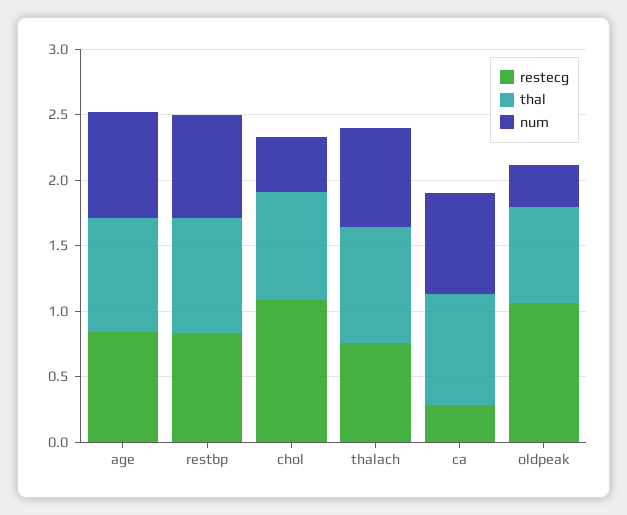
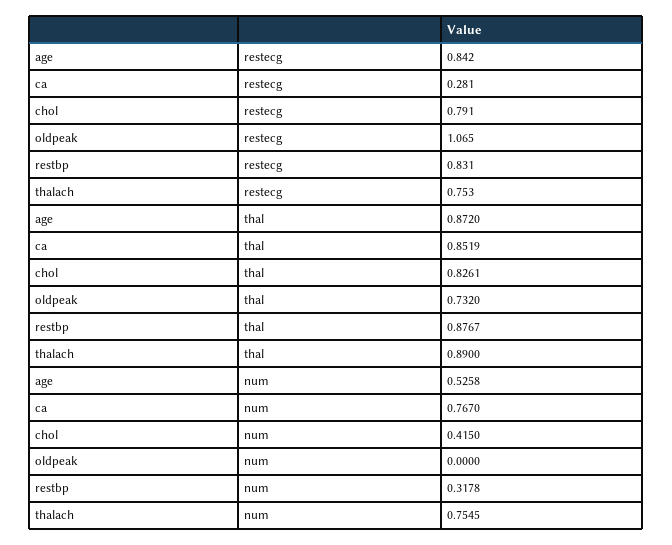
  {
    "restecg": {
      "age": 0.842,
      "restbp": 0.831,
-     "chol": 1.1,
+     "chol": 0.791,
      "thalach": 0.753,
      "ca": 0.281,
      "oldpeak": 1.065
    },
    "thal": {
      "age": 0.872,
      "restbp": 0.8767,
      "chol": 0.8261,
      "thalach": 0.89,
      "ca": 0.8519,
      "oldpeak": 0.732
    },
    "num": {
-     "age": 0.8,
+     "age": 0.5258,
-     "restbp": 0.8,
+     "restbp": 0.3178,
      "chol": 0.415,
      "thalach": 0.7545,
      "ca": 0.767,
-     "oldpeak": 0.3
+     "oldpeak": 0
    }
  }

